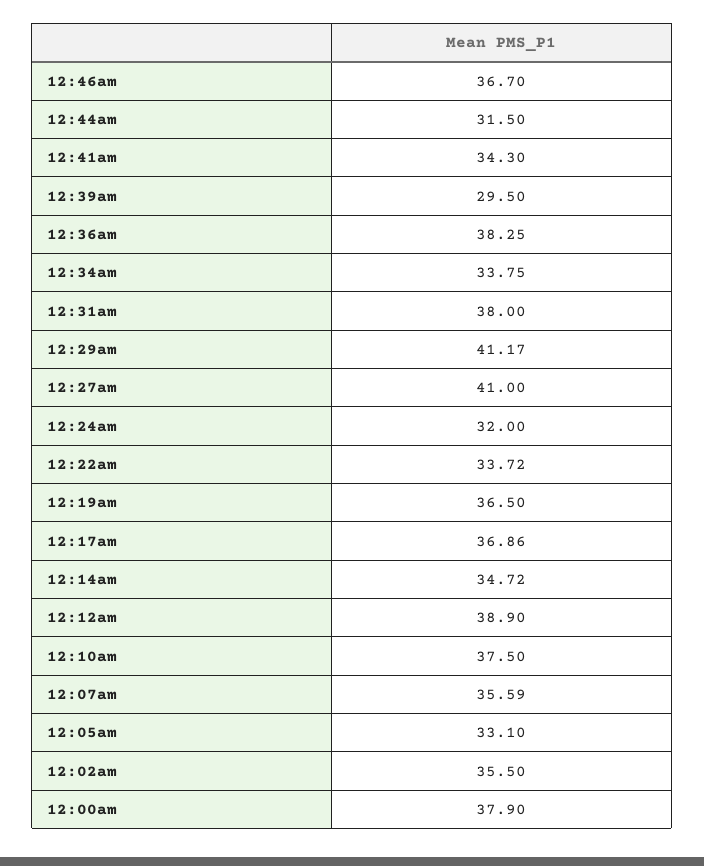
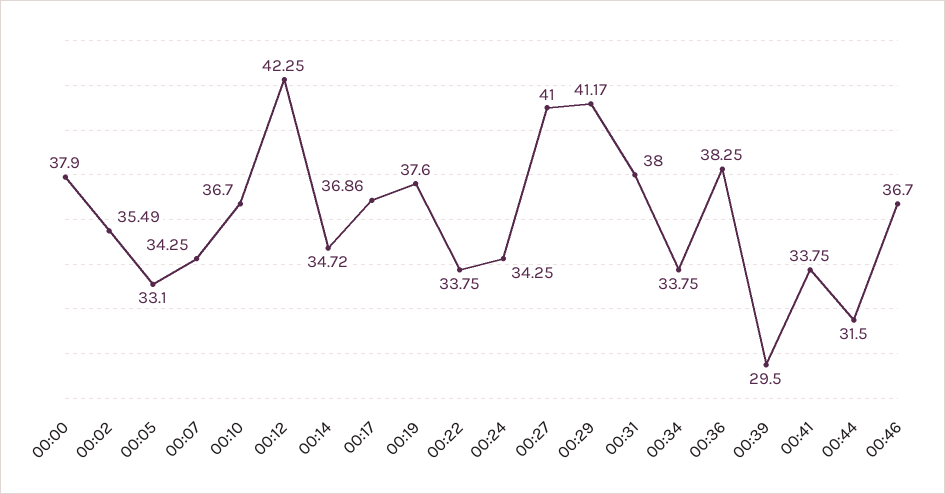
  {
    "12:46am": 36.7,
    "12:44am": 31.5,
-   "12:41am": 34.3,
+   "12:41am": 33.75,
    "12:39am": 29.5,
    "12:36am": 38.25,
    "12:34am": 33.75,
    "12:31am": 38,
    "12:29am": 41.17,
    "12:27am": 41,
-   "12:24am": 32,
+   "12:24am": 34.25,
-   "12:22am": 33.72,
+   "12:22am": 33.75,
-   "12:19am": 36.5,
+   "12:19am": 37.6,
    "12:17am": 36.86,
    "12:14am": 34.72,
-   "12:12am": 38.9,
+   "12:12am": 42.25,
-   "12:10am": 37.5,
+   "12:10am": 36.7,
-   "12:07am": 35.59,
+   "12:07am": 34.25,
    "12:05am": 33.1,
-   "12:02am": 35.5,
+   "12:02am": 35.49,
    "12:00am": 37.9
  }

